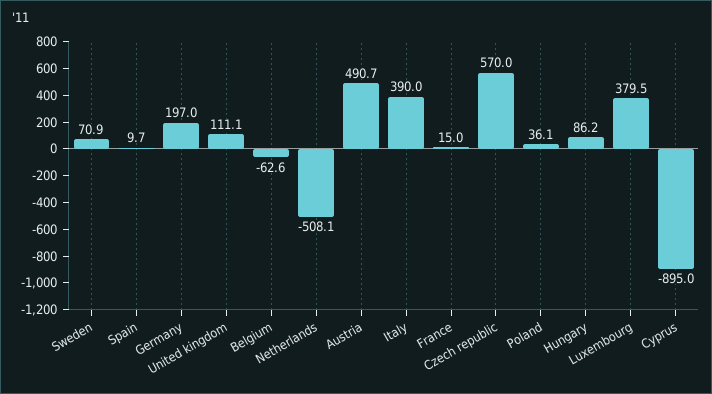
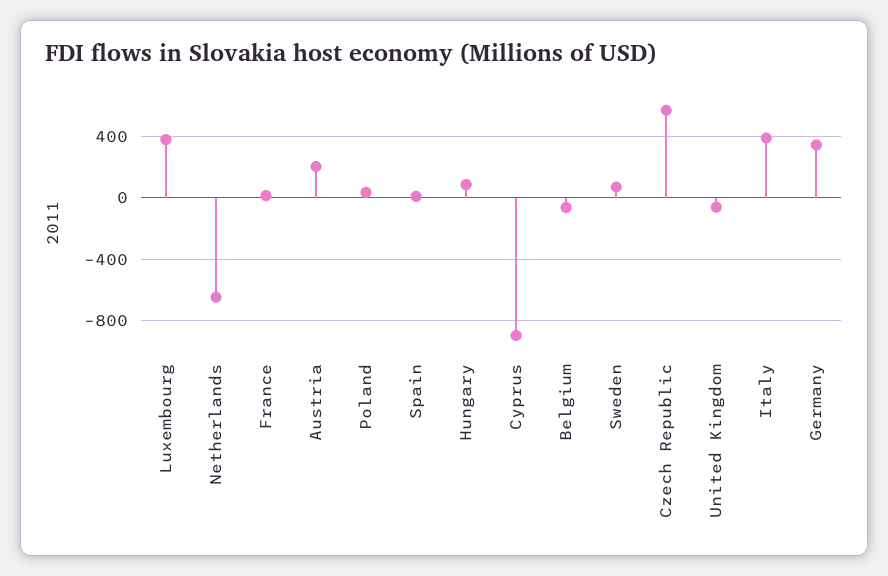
  {
    "Sweden": 70.9,
    "Spain": 9.7,
-   "Germany": 197,
+   "Germany": 350,
-   "United kingdom": 111.1,
+   "United kingdom": -50,
    "Belgium": -62.6,
-   "Netherlands": -508.1,
+   "Netherlands": -650,
-   "Austria": 490.7,
+   "Austria": 200,
    "Italy": 390,
    "France": 15,
    "Czech republic": 570,
    "Poland": 36.1,
    "Hungary": 86.2,
    "Luxembourg": 379.5,
    "Cyprus": -895
  }

